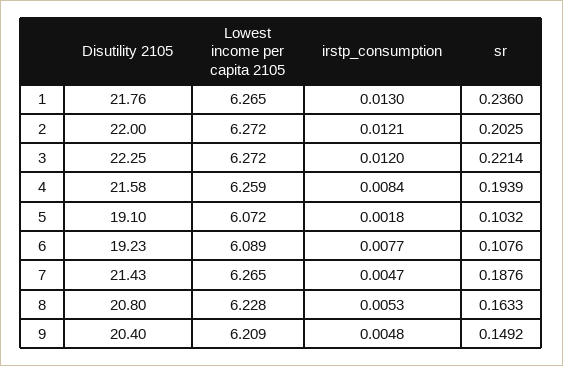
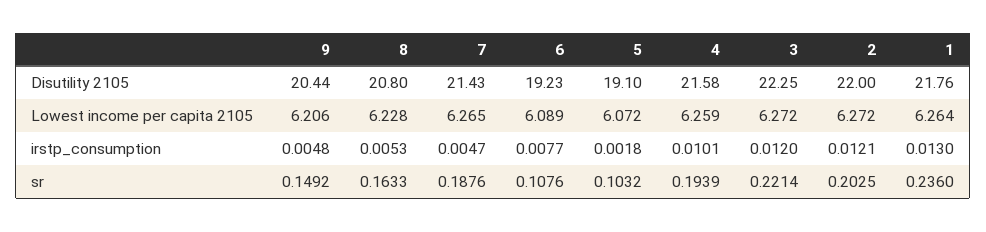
  {
    "Disutility 2105": {
      "1": 21.76,
      "2": 22,
      "3": 22.25,
      "4": 21.58,
      "5": 19.1,
      "6": 19.23,
      "7": 21.43,
      "8": 20.8,
-     "9": 20.4
+     "9": 20.44
    },
    "Lowest income per capita 2105": {
-     "1": 6.265,
+     "1": 6.264,
      "2": 6.272,
      "3": 6.272,
      "4": 6.259,
      "5": 6.072,
      "6": 6.089,
      "7": 6.265,
      "8": 6.228,
-     "9": 6.209
+     "9": 6.206
    },
    "irstp_consumption": {
      "1": 0.013,
      "2": 0.0121,
      "3": 0.012,
-     "4": 0.0084,
+     "4": 0.0101,
      "5": 0.0018,
      "6": 0.0077,
      "7": 0.0047,
      "8": 0.0053,
      "9": 0.0048
    },
    "sr": {
      "1": 0.236,
      "2": 0.2025,
      "3": 0.2214,
      "4": 0.1939,
      "5": 0.1032,
      "6": 0.1076,
      "7": 0.1876,
      "8": 0.1633,
      "9": 0.1492
    }
  }

